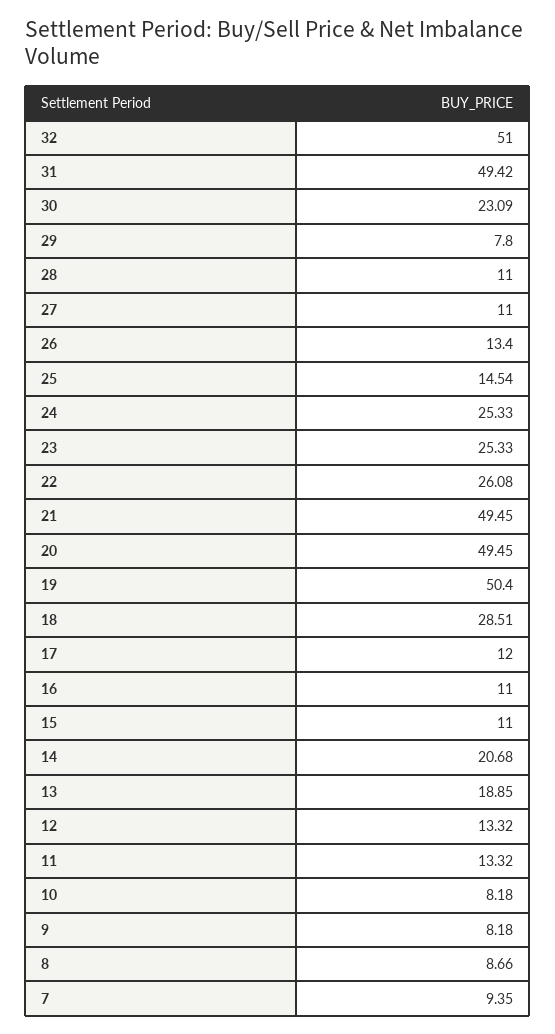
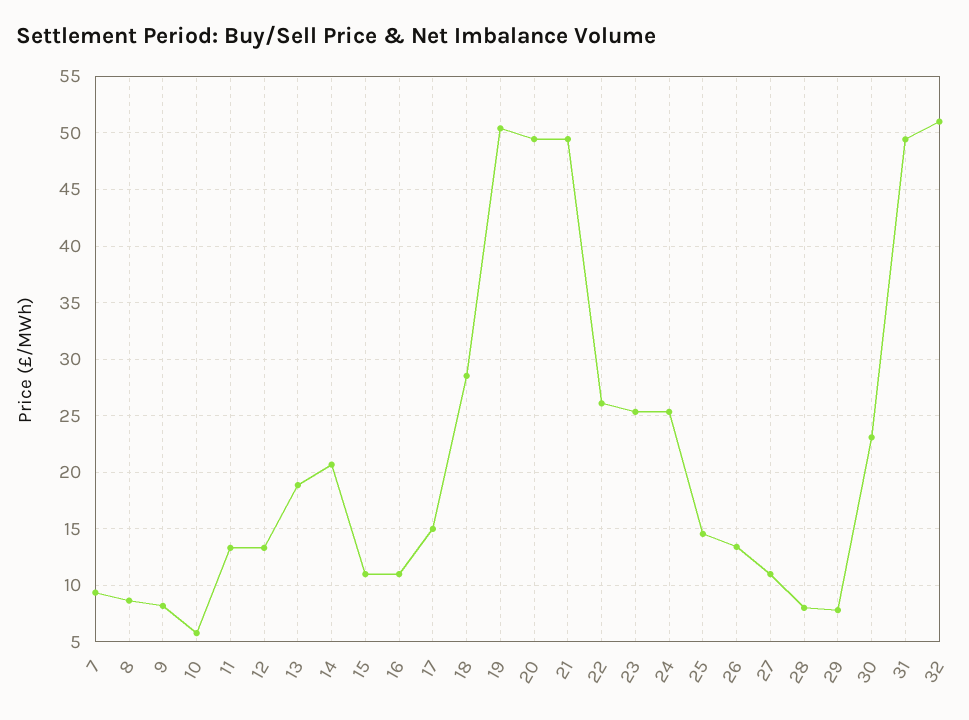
  {
    "32": 51,
    "31": 49.42,
    "30": 23.09,
    "29": 7.8,
-   "28": 11,
+   "28": 8,
    "27": 11,
    "26": 13.4,
    "25": 14.54,
    "24": 25.33,
    "23": 25.33,
    "22": 26.08,
    "21": 49.45,
    "20": 49.45,
    "19": 50.4,
    "18": 28.51,
-   "17": 12,
+   "17": 15,
    "16": 11,
    "15": 11,
    "14": 20.68,
    "13": 18.85,
    "12": 13.32,
    "11": 13.32,
-   "10": 8.18,
+   "10": 6,
    "9": 8.18,
    "8": 8.66,
    "7": 9.35
  }

